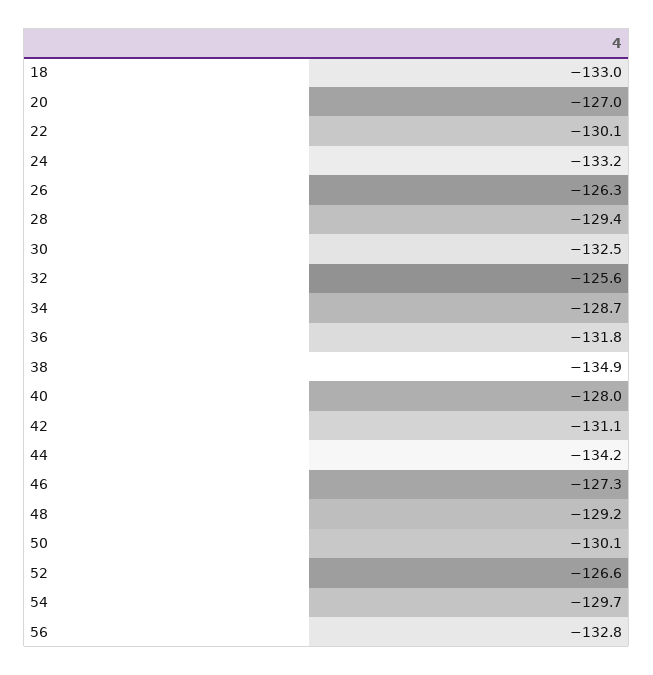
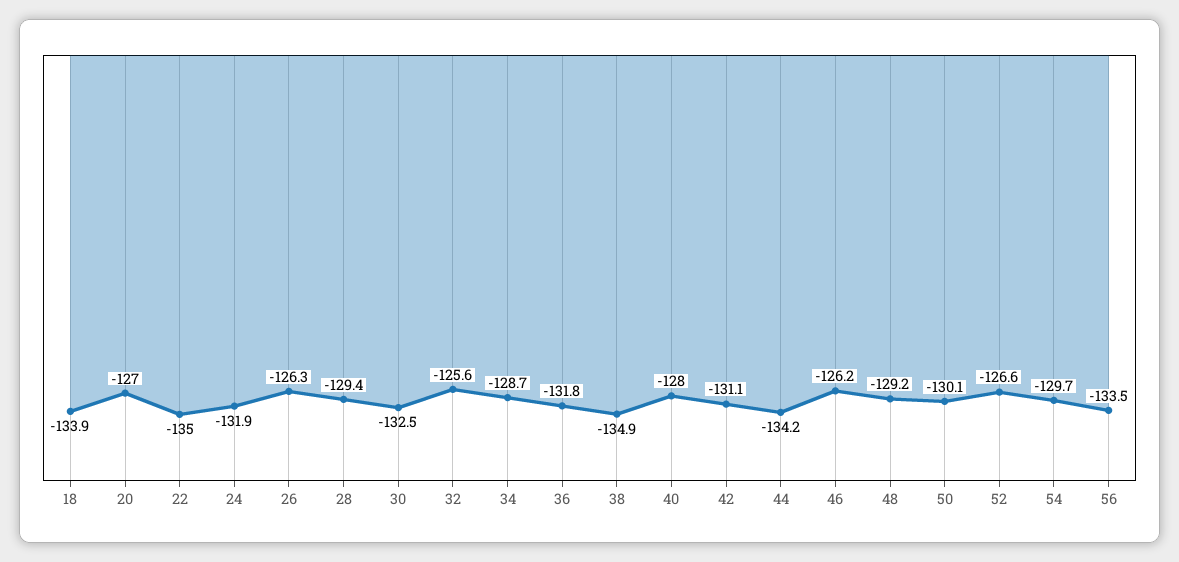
  {
-   "18": -133,
+   "18": -133.9,
    "20": -127,
-   "22": -130.1,
+   "22": -135,
-   "24": -133.2,
+   "24": -131.9,
    "26": -126.3,
    "28": -129.4,
    "30": -132.5,
    "32": -125.6,
    "34": -128.7,
    "36": -131.8,
    "38": -134.9,
    "40": -128,
    "42": -131.1,
    "44": -134.2,
-   "46": -127.3,
+   "46": -126.2,
    "48": -129.2,
    "50": -130.1,
    "52": -126.6,
    "54": -129.7,
-   "56": -132.8
+   "56": -133.5
  }

